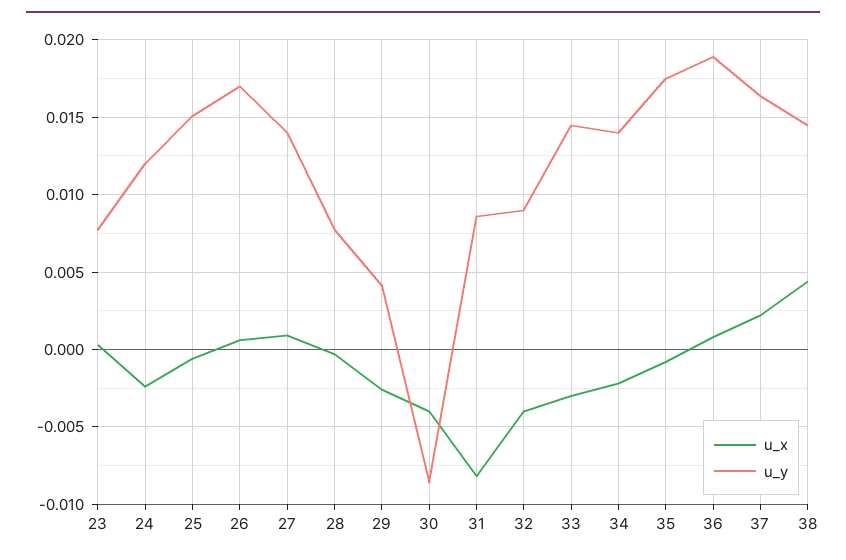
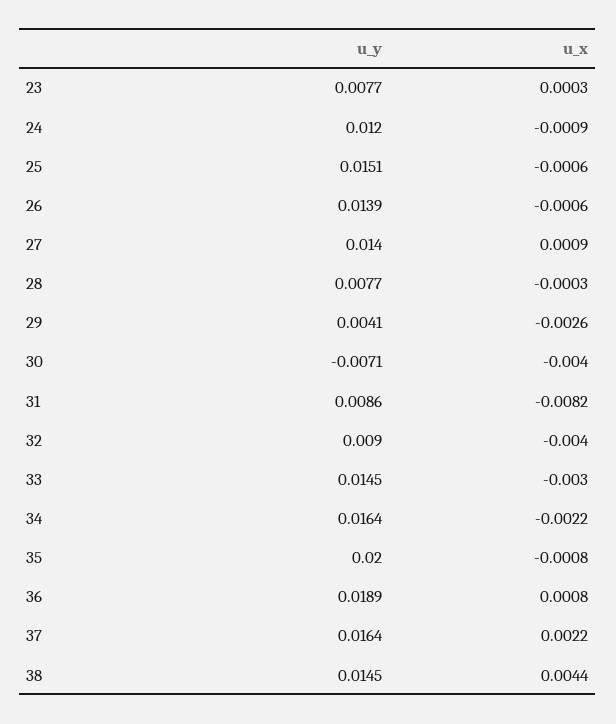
  {
    "u_x": {
      "23": 0.0003,
-     "24": -0.0025,
+     "24": -0.0009,
      "25": -0.0006,
-     "26": 0.0005,
+     "26": -0.0006,
      "27": 0.0009,
      "28": -0.0003,
      "29": -0.0026,
      "30": -0.004,
      "31": -0.0082,
      "32": -0.004,
      "33": -0.003,
      "34": -0.0022,
      "35": -0.0008,
      "36": 0.0008,
      "37": 0.0022,
      "38": 0.0044
    },
    "u_y": {
      "23": 0.0077,
      "24": 0.012,
      "25": 0.0151,
-     "26": 0.017,
+     "26": 0.0139,
      "27": 0.014,
      "28": 0.0077,
      "29": 0.0041,
-     "30": -0.0085,
+     "30": -0.0071,
      "31": 0.0086,
      "32": 0.009,
      "33": 0.0145,
-     "34": 0.014,
+     "34": 0.0164,
-     "35": 0.0175,
+     "35": 0.02,
      "36": 0.0189,
      "37": 0.0164,
      "38": 0.0145
    }
  }

